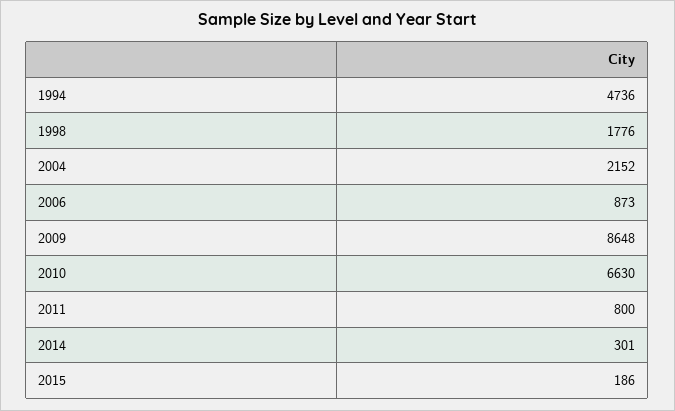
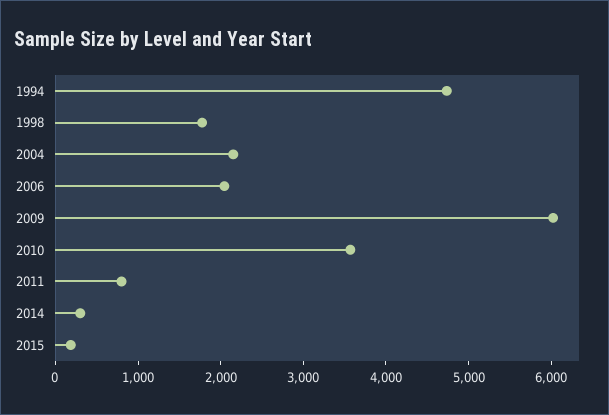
  {
    "1994": 4736,
    "1998": 1776,
    "2004": 2152,
-   "2006": 873,
+   "2006": 2000,
-   "2009": 8648,
+   "2009": 6000,
-   "2010": 6630,
+   "2010": 3600,
    "2011": 800,
    "2014": 301,
    "2015": 186
  }

